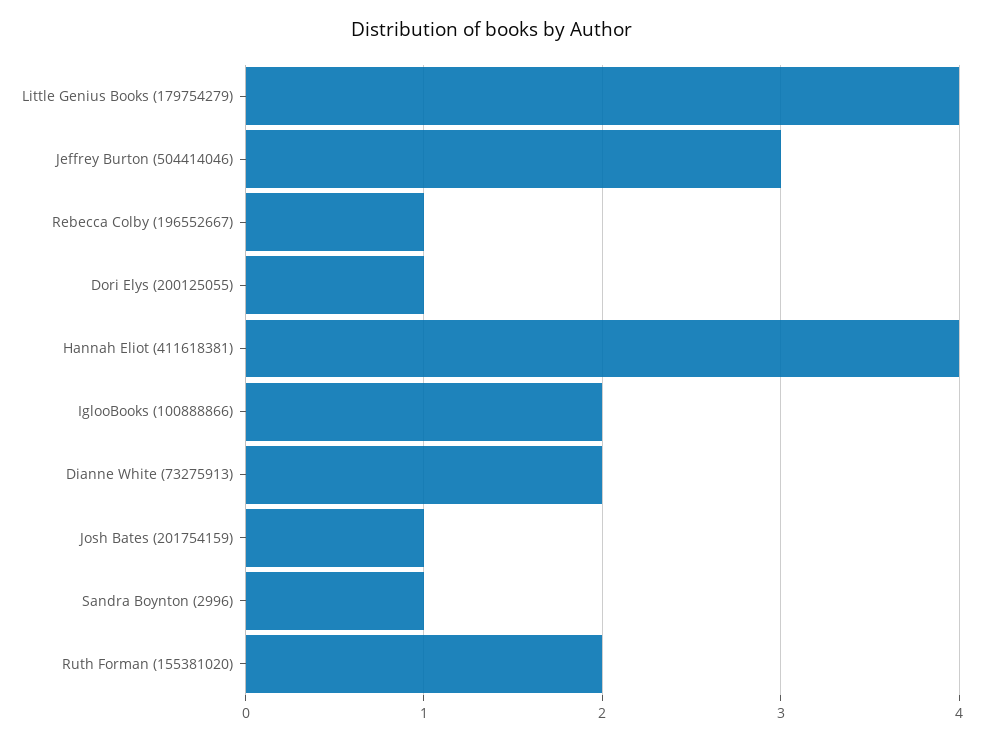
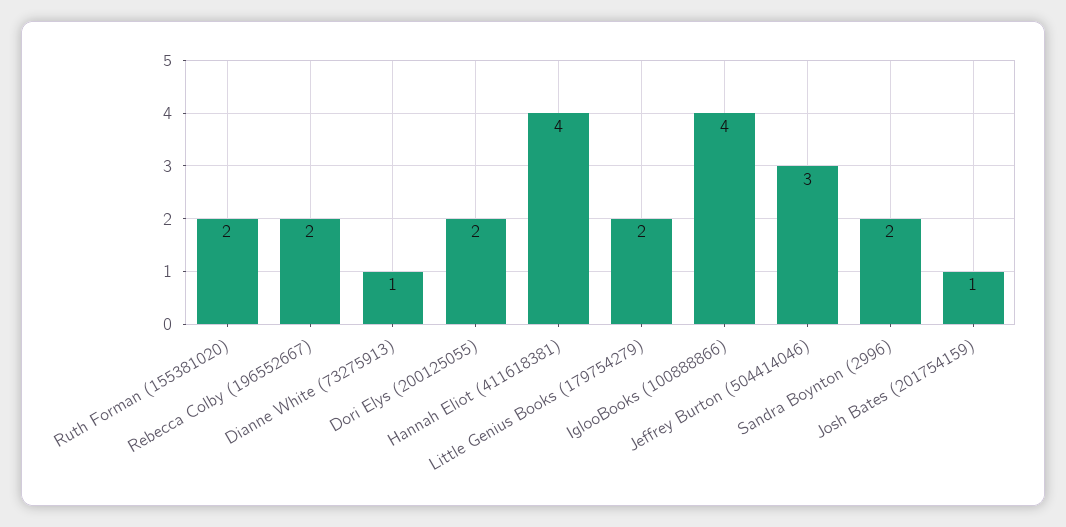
  {
-   "Little Genius Books (179754279)": 4,
+   "Little Genius Books (179754279)": 2,
    "Jeffrey Burton (504414046)": 3,
-   "Rebecca Colby (196552667)": 1,
+   "Rebecca Colby (196552667)": 2,
-   "Dori Elys (200125055)": 1,
+   "Dori Elys (200125055)": 2,
    "Hannah Eliot (411618381)": 4,
-   "IglooBooks (100888866)": 2,
+   "IglooBooks (100888866)": 4,
-   "Dianne White (73275913)": 2,
+   "Dianne White (73275913)": 1,
    "Josh Bates (201754159)": 1,
-   "Sandra Boynton (2996)": 1,
+   "Sandra Boynton (2996)": 2,
    "Ruth Forman (155381020)": 2
  }

